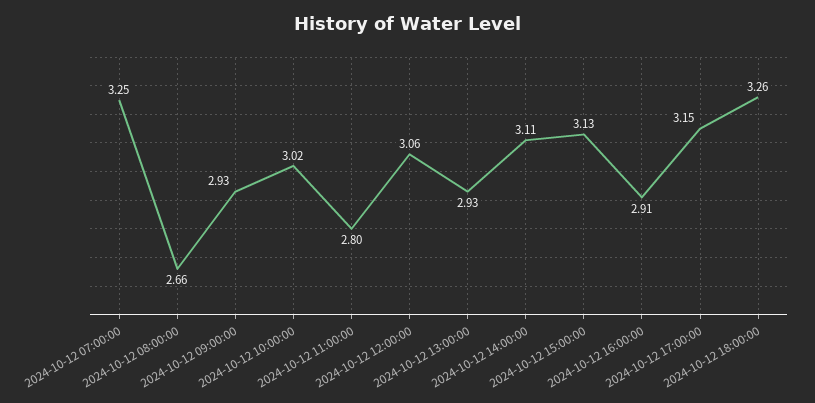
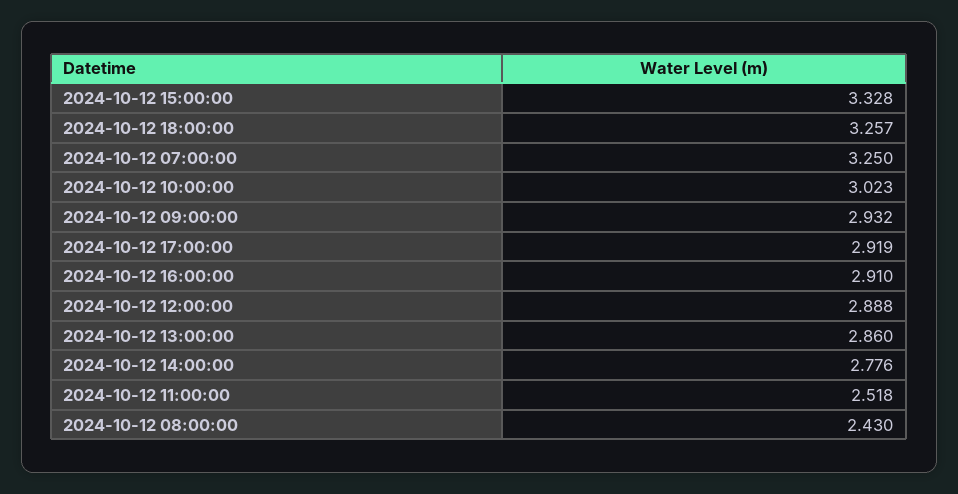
  {
    "2024-10-12 07:00:00": 3.25,
-   "2024-10-12 08:00:00": 2.66,
+   "2024-10-12 08:00:00": 2.43,
    "2024-10-12 09:00:00": 2.932,
    "2024-10-12 10:00:00": 3.023,
-   "2024-10-12 11:00:00": 2.8,
+   "2024-10-12 11:00:00": 2.518,
-   "2024-10-12 12:00:00": 3.06,
+   "2024-10-12 12:00:00": 2.888,
-   "2024-10-12 13:00:00": 2.93,
+   "2024-10-12 13:00:00": 2.86,
-   "2024-10-12 14:00:00": 3.11,
+   "2024-10-12 14:00:00": 2.776,
-   "2024-10-12 15:00:00": 3.13,
+   "2024-10-12 15:00:00": 3.328,
    "2024-10-12 16:00:00": 2.91,
-   "2024-10-12 17:00:00": 3.15,
+   "2024-10-12 17:00:00": 2.919,
    "2024-10-12 18:00:00": 3.257
  }

